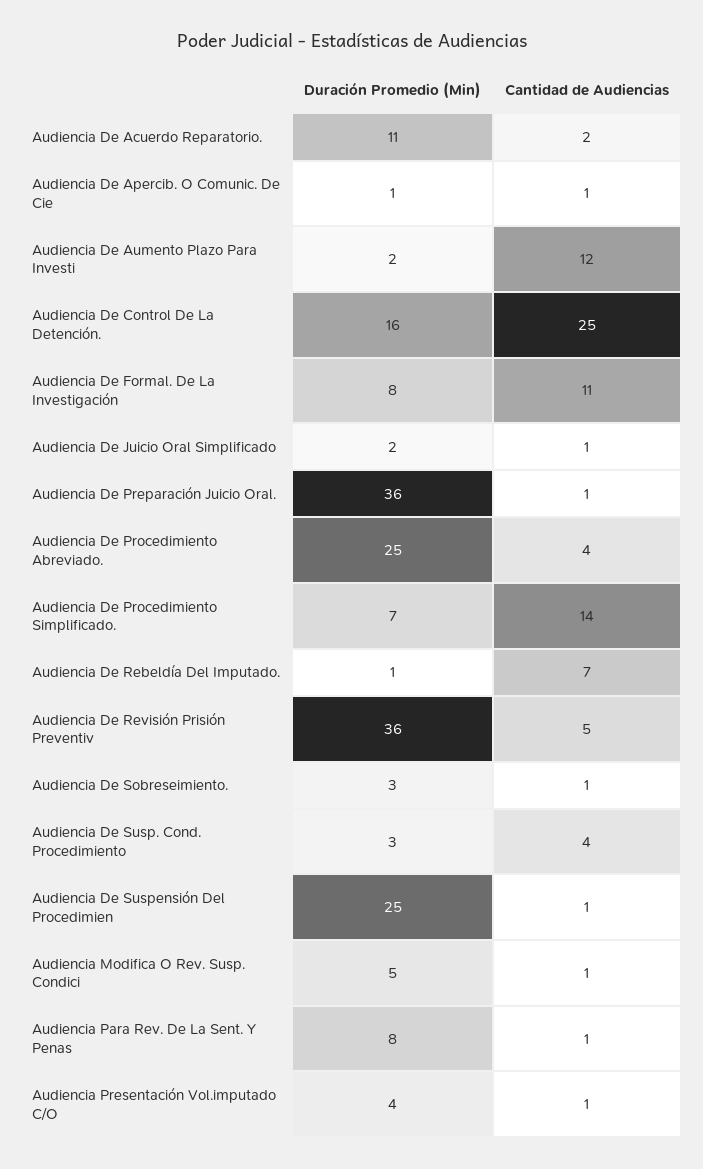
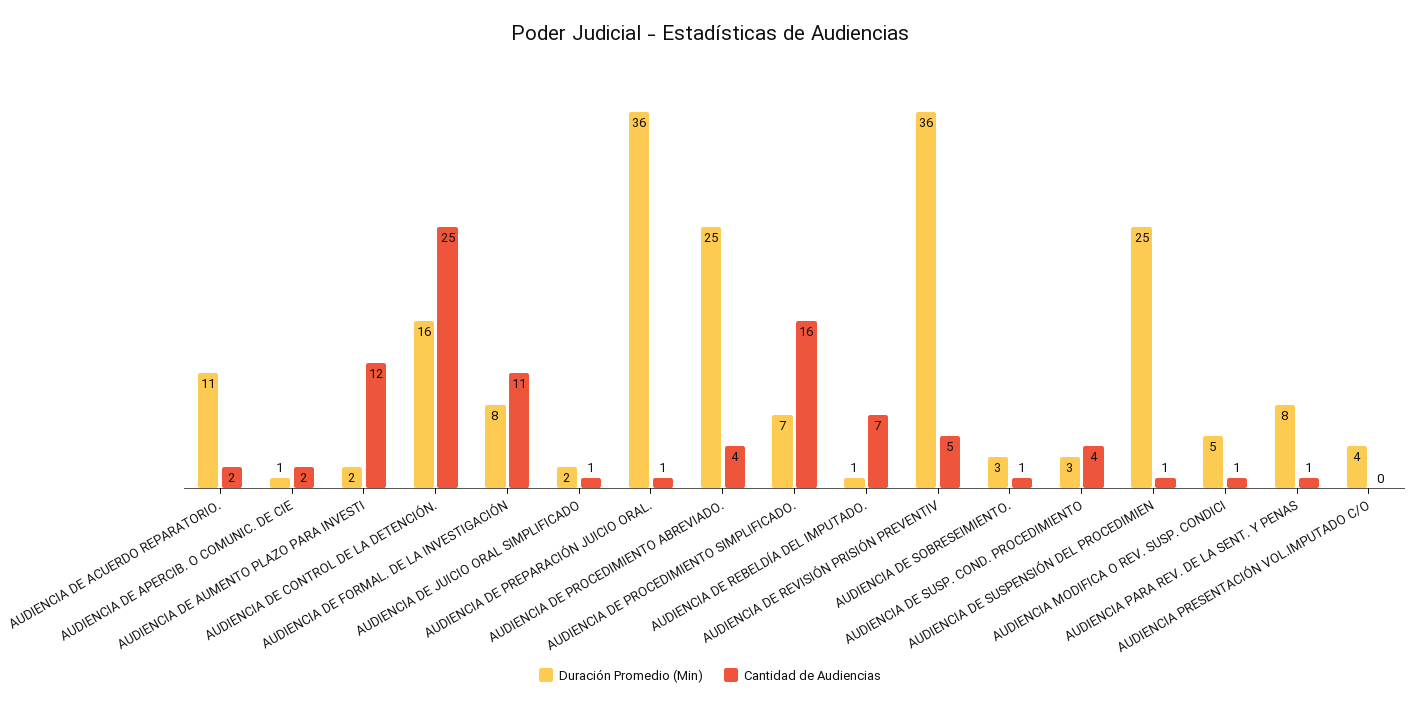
  {
    "Duración Promedio (Min)": {
      "Audiencia De Acuerdo Reparatorio.": 11,
      "Audiencia De Apercib. O Comunic. De Cie": 1,
      "Audiencia De Aumento Plazo Para Investi": 2,
      "Audiencia De Control De La Detención.": 16,
      "Audiencia De Formal. De La Investigación": 8,
      "Audiencia De Juicio Oral Simplificado": 2,
      "Audiencia De Preparación Juicio Oral.": 36,
      "Audiencia De Procedimiento Abreviado.": 25,
      "Audiencia De Procedimiento Simplificado.": 7,
      "Audiencia De Rebeldía Del Imputado.": 1,
      "Audiencia De Revisión Prisión Preventiv": 36,
      "Audiencia De Sobreseimiento.": 3,
      "Audiencia De Susp. Cond. Procedimiento": 3,
      "Audiencia De Suspensión Del Procedimien": 25,
      "Audiencia Modifica O Rev. Susp. Condici": 5,
      "Audiencia Para Rev. De La Sent. Y Penas": 8,
      "Audiencia Presentación Vol.imputado C/O": 4
    },
    "Cantidad de Audiencias": {
      "Audiencia De Acuerdo Reparatorio.": 2,
-     "Audiencia De Apercib. O Comunic. De Cie": 1,
+     "Audiencia De Apercib. O Comunic. De Cie": 2,
      "Audiencia De Aumento Plazo Para Investi": 12,
      "Audiencia De Control De La Detención.": 25,
      "Audiencia De Formal. De La Investigación": 11,
      "Audiencia De Juicio Oral Simplificado": 1,
      "Audiencia De Preparación Juicio Oral.": 1,
      "Audiencia De Procedimiento Abreviado.": 4,
-     "Audiencia De Procedimiento Simplificado.": 14,
+     "Audiencia De Procedimiento Simplificado.": 16,
      "Audiencia De Rebeldía Del Imputado.": 7,
      "Audiencia De Revisión Prisión Preventiv": 5,
      "Audiencia De Sobreseimiento.": 1,
      "Audiencia De Susp. Cond. Procedimiento": 4,
      "Audiencia De Suspensión Del Procedimien": 1,
      "Audiencia Modifica O Rev. Susp. Condici": 1,
      "Audiencia Para Rev. De La Sent. Y Penas": 1,
-     "Audiencia Presentación Vol.imputado C/O": 1
+     "Audiencia Presentación Vol.imputado C/O": 0
    }
  }

